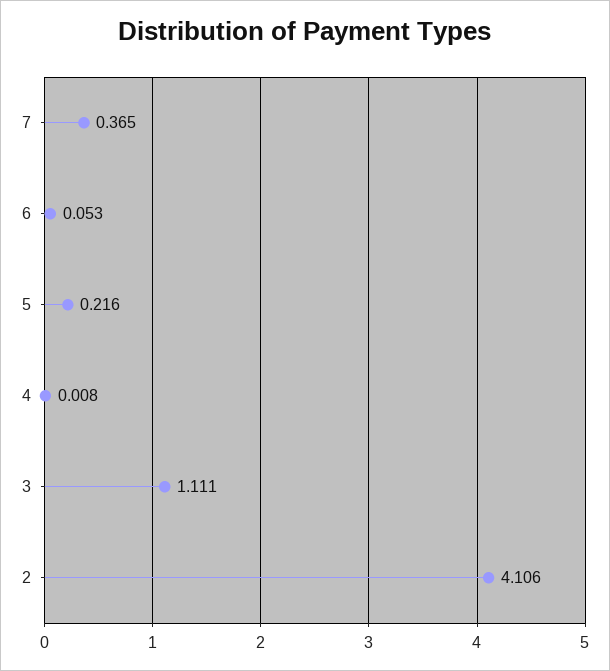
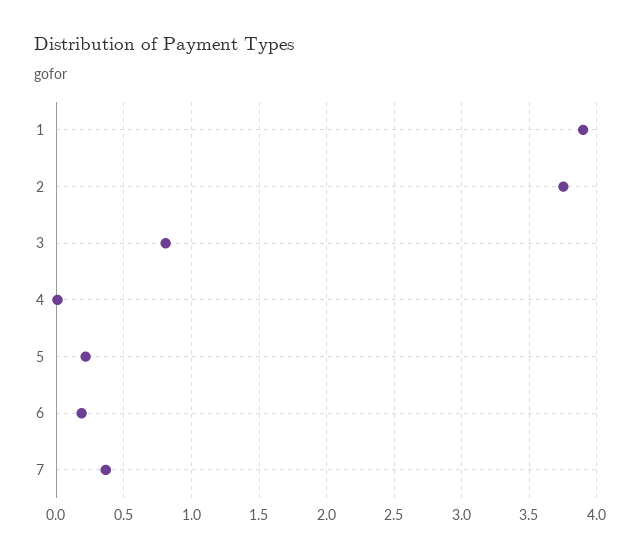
  {
    "7": 0.365,
-   "6": 0.053,
+   "6": 0.2,
    "5": 0.216,
    "4": 0.008,
-   "3": 1.111,
+   "3": 0.8,
-   "2": 4.106
+   "2": 3.75,
+   "1": 3.9
  }

